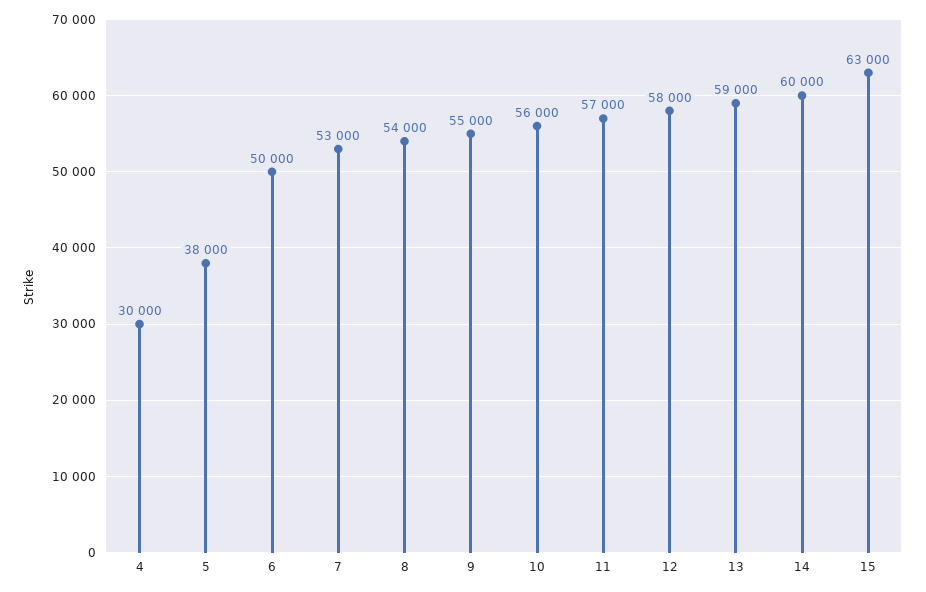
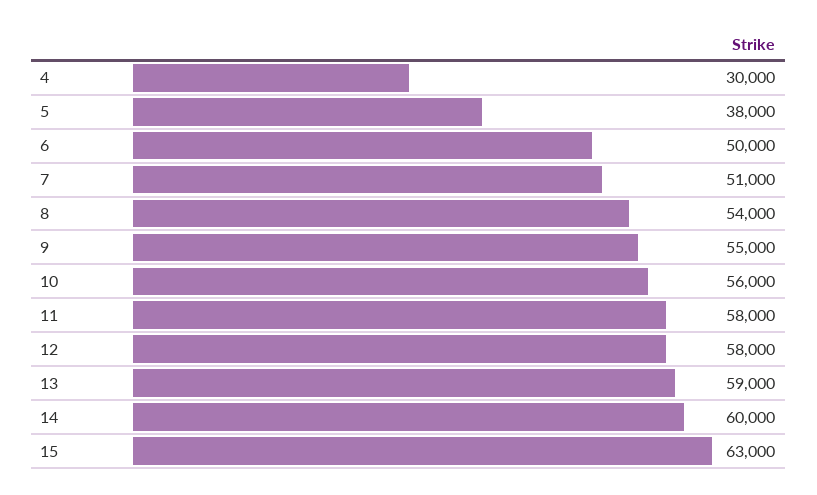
  {
    "4": 30000,
    "5": 38000,
    "6": 50000,
-   "7": 53000,
+   "7": 51000,
    "8": 54000,
    "9": 55000,
    "10": 56000,
-   "11": 57000,
+   "11": 58000,
    "12": 58000,
    "13": 59000,
    "14": 60000,
    "15": 63000
  }

